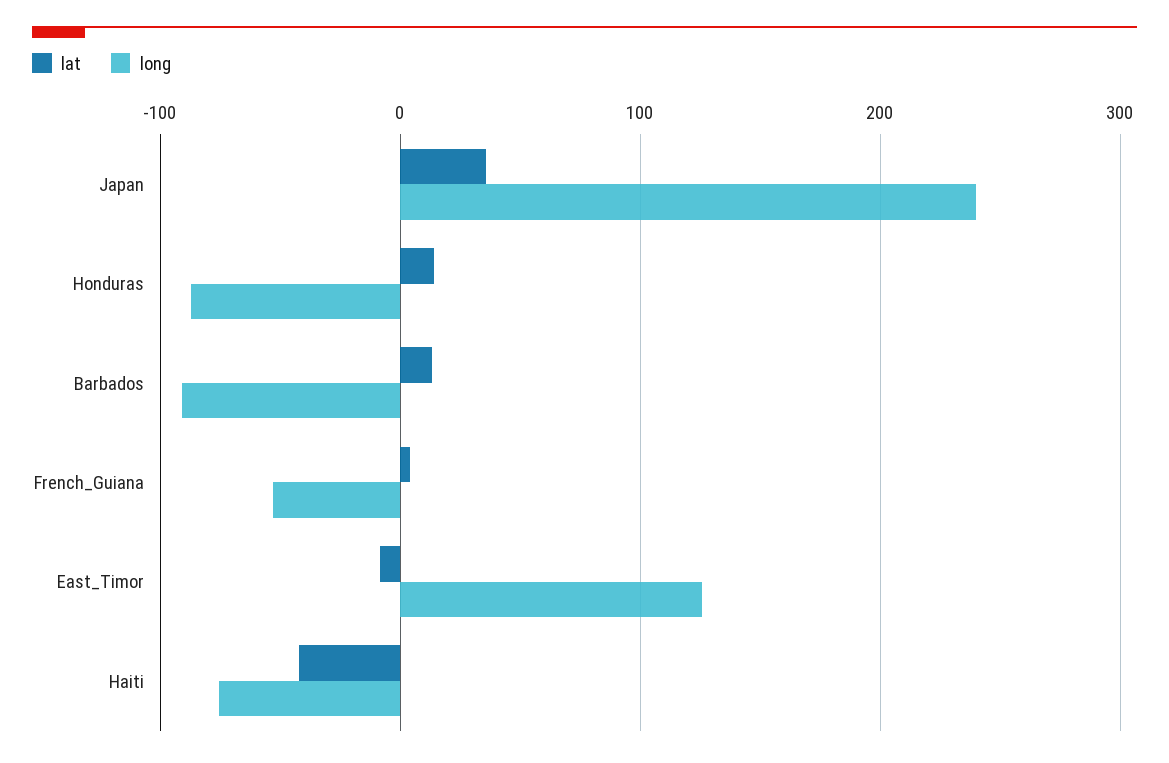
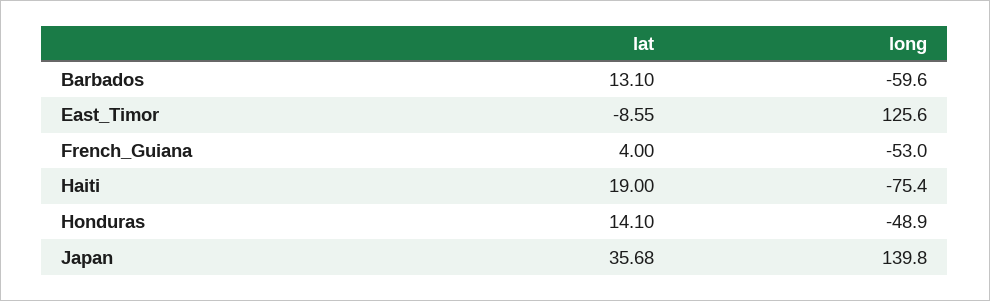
  {
    "lat": {
      "Japan": 35.68,
      "Honduras": 14.1,
      "Barbados": 13.1,
      "French_Guiana": 4,
      "East_Timor": -8.55,
-     "Haiti": -40
+     "Haiti": 19
    },
    "long": {
-     "Japan": 240,
+     "Japan": 139.8,
-     "Honduras": -90,
+     "Honduras": -48.9,
-     "Barbados": -90,
+     "Barbados": -59.6,
      "French_Guiana": -53,
      "East_Timor": 125.6,
      "Haiti": -75.4
    }
  }

